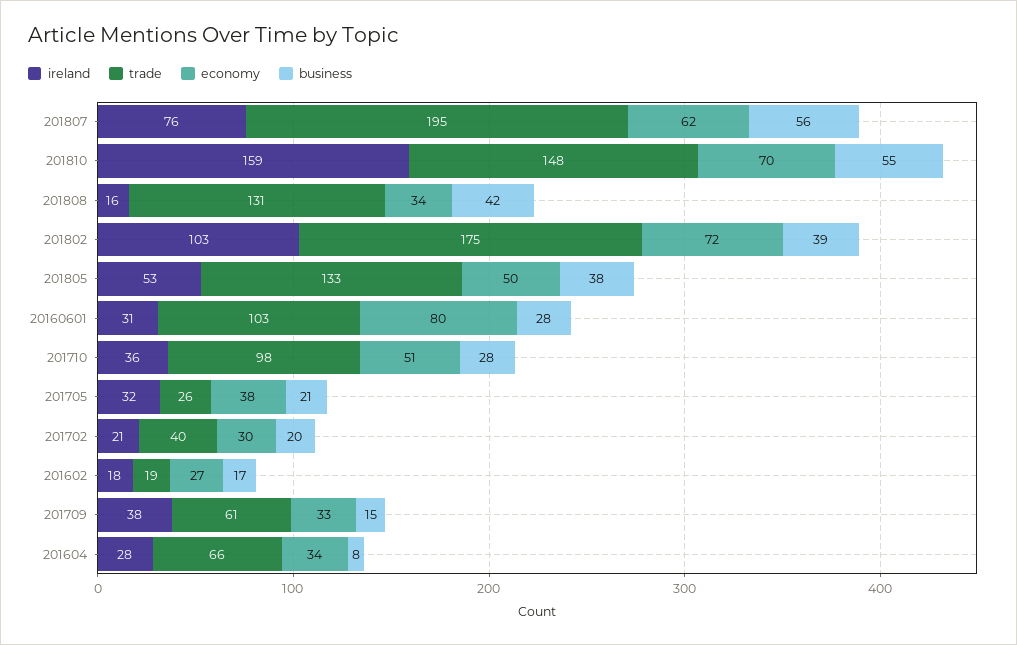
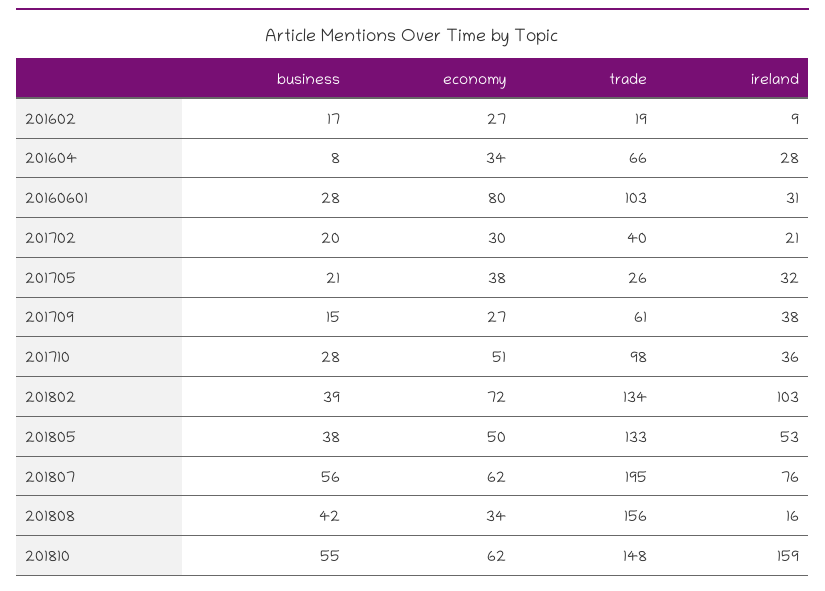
  {
    "ireland": {
      "201807": 76,
      "201810": 159,
      "201808": 16,
      "201802": 103,
      "201805": 53,
      "20160601": 31,
      "201710": 36,
      "201705": 32,
      "201702": 21,
-     "201602": 18,
+     "201602": 9,
      "201709": 38,
      "201604": 28
    },
    "trade": {
      "201807": 195,
      "201810": 148,
-     "201808": 131,
+     "201808": 156,
-     "201802": 175,
+     "201802": 134,
      "201805": 133,
      "20160601": 103,
      "201710": 98,
      "201705": 26,
      "201702": 40,
      "201602": 19,
      "201709": 61,
      "201604": 66
    },
    "economy": {
      "201807": 62,
-     "201810": 70,
+     "201810": 62,
      "201808": 34,
      "201802": 72,
      "201805": 50,
      "20160601": 80,
      "201710": 51,
      "201705": 38,
      "201702": 30,
      "201602": 27,
-     "201709": 33,
+     "201709": 27,
      "201604": 34
    },
    "business": {
      "201807": 56,
      "201810": 55,
      "201808": 42,
      "201802": 39,
      "201805": 38,
      "20160601": 28,
      "201710": 28,
      "201705": 21,
      "201702": 20,
      "201602": 17,
      "201709": 15,
      "201604": 8
    }
  }

